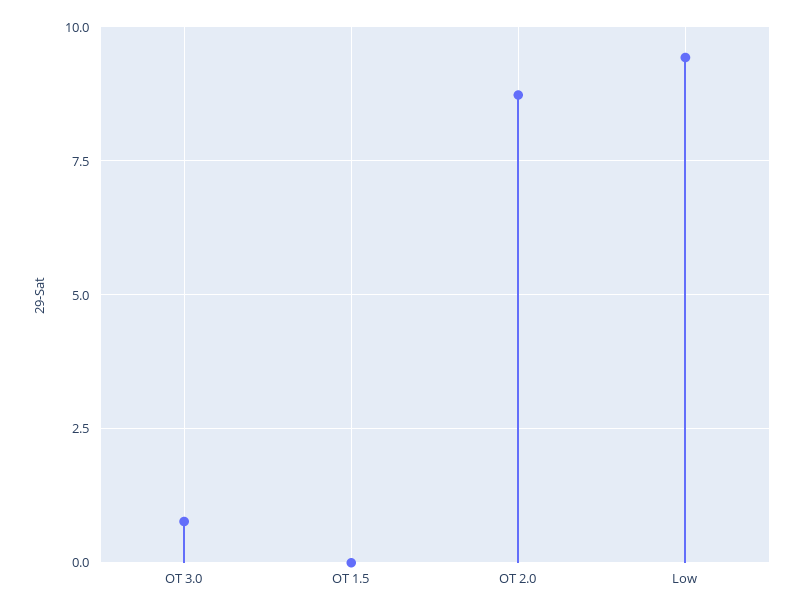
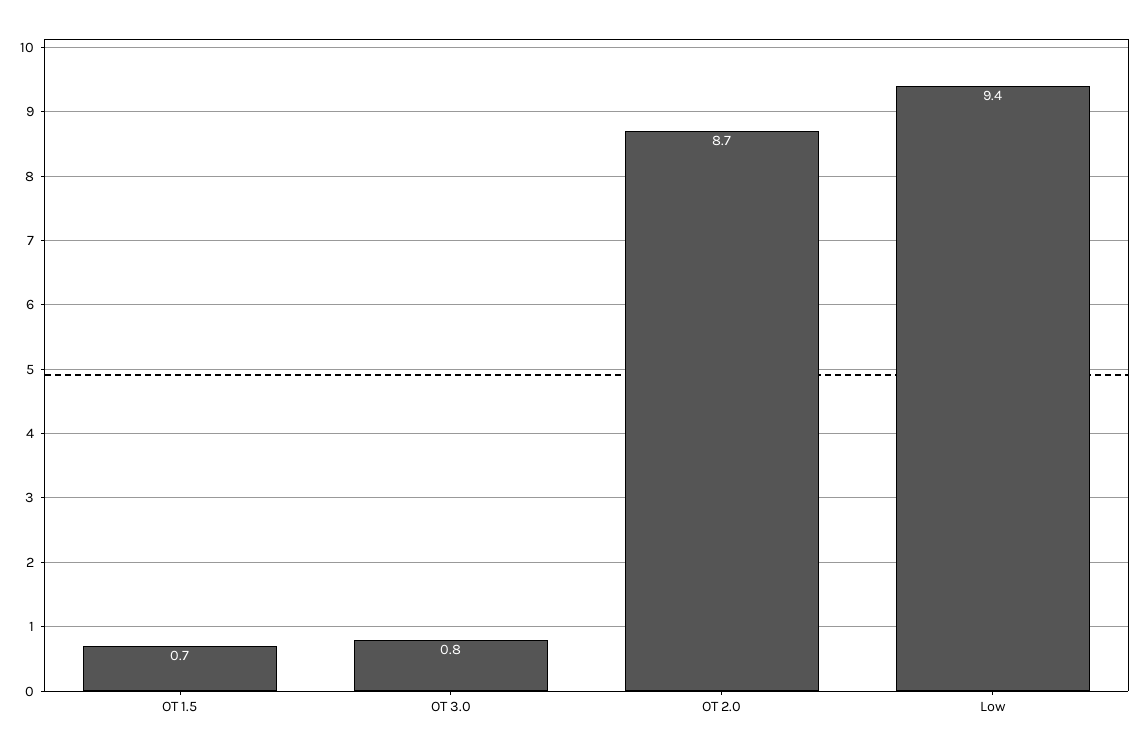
  {
    "OT 3.0": 0.8,
-   "OT 1.5": 0,
+   "OT 1.5": 0.7,
    "OT 2.0": 8.7,
    "Low": 9.4
  }

